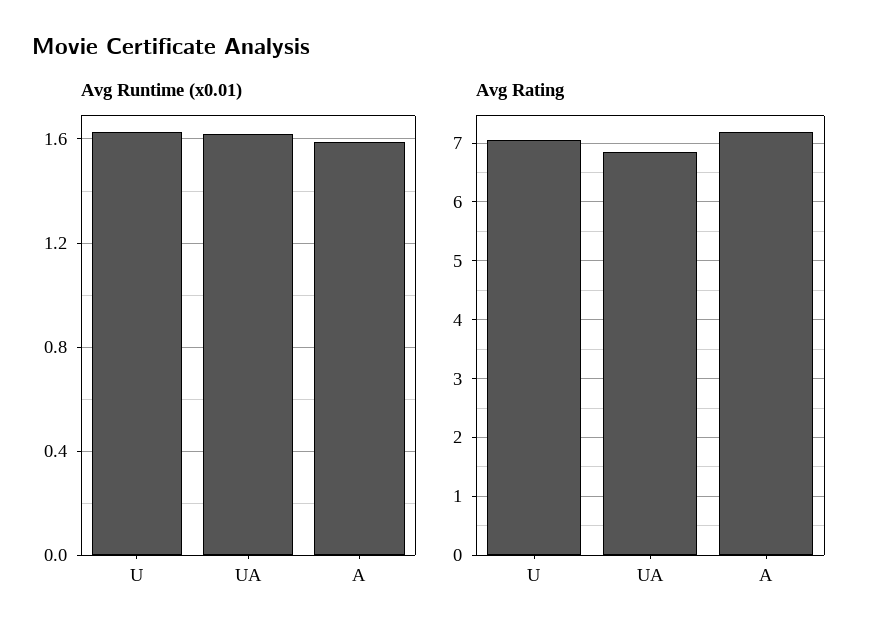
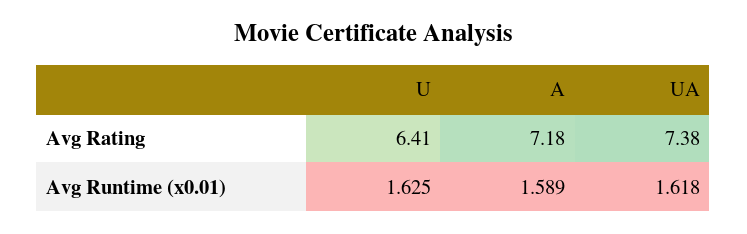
  {
    "Avg Runtime (x0.01)": {
      "U": 1.625,
      "UA": 1.618,
      "A": 1.589
    },
    "Avg Rating": {
-     "U": 7,
+     "U": 6.41,
-     "UA": 6.8,
+     "UA": 7.38,
      "A": 7.18
    }
  }

